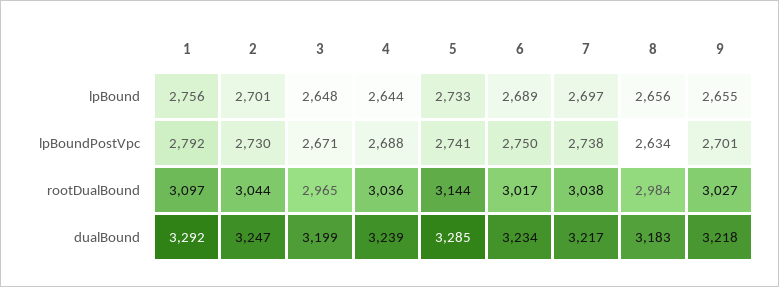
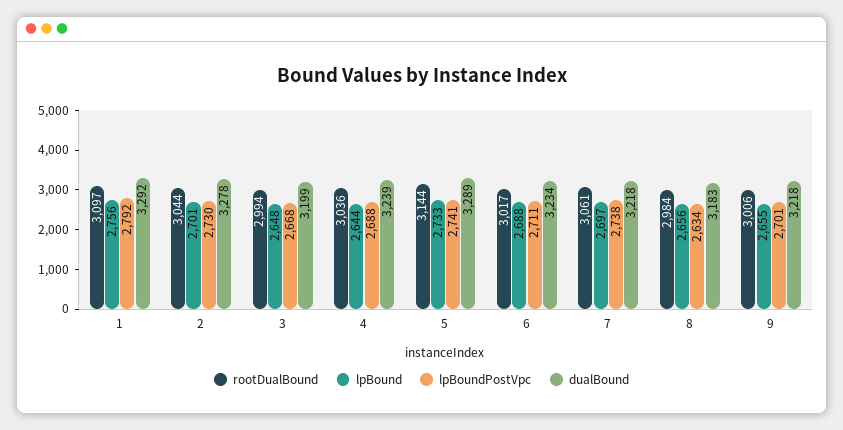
  {
    "lpBound": {
      "1": 2756,
      "2": 2701,
      "3": 2648,
      "4": 2644,
      "5": 2733,
-     "6": 2689,
+     "6": 2688,
      "7": 2697,
      "8": 2656,
      "9": 2655
    },
    "lpBoundPostVpc": {
      "1": 2792,
      "2": 2730,
-     "3": 2671,
+     "3": 2668,
      "4": 2688,
      "5": 2741,
-     "6": 2750,
+     "6": 2711,
      "7": 2738,
      "8": 2634,
      "9": 2701
    },
    "rootDualBound": {
      "1": 3097,
      "2": 3044,
-     "3": 2965,
+     "3": 2994,
      "4": 3036,
      "5": 3144,
      "6": 3017,
-     "7": 3038,
+     "7": 3061,
      "8": 2984,
-     "9": 3027
+     "9": 3006
    },
    "dualBound": {
      "1": 3292,
-     "2": 3247,
+     "2": 3278,
      "3": 3199,
      "4": 3239,
-     "5": 3285,
+     "5": 3289,
      "6": 3234,
-     "7": 3217,
+     "7": 3218,
      "8": 3183,
      "9": 3218
    }
  }

